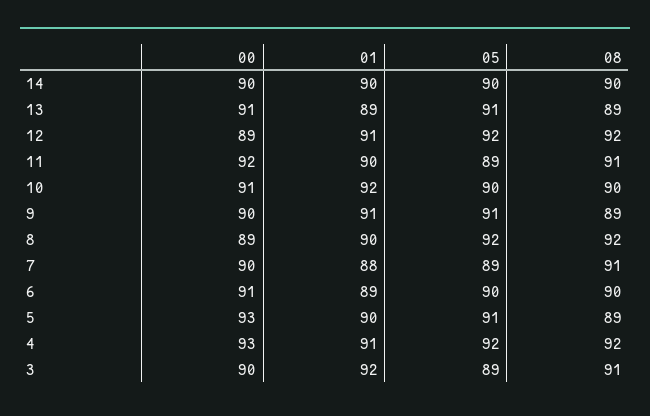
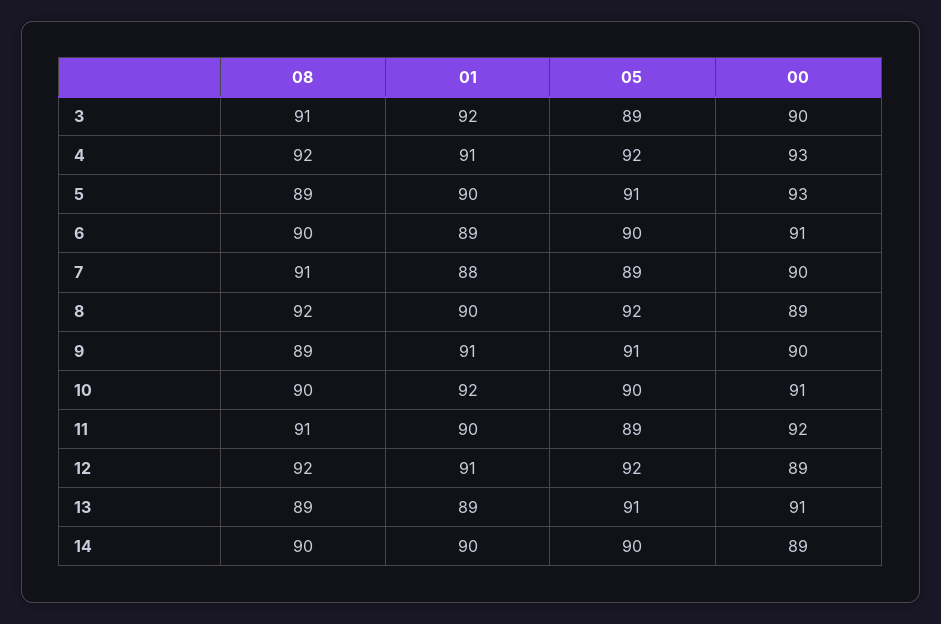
  {
    "00": {
-     "14": 90,
+     "14": 89,
      "13": 91,
      "12": 89,
      "11": 92,
      "10": 91,
      "9": 90,
      "8": 89,
      "7": 90,
      "6": 91,
      "5": 93,
      "4": 93,
      "3": 90
    },
    "01": {
      "14": 90,
      "13": 89,
      "12": 91,
      "11": 90,
      "10": 92,
      "9": 91,
      "8": 90,
      "7": 88,
      "6": 89,
      "5": 90,
      "4": 91,
      "3": 92
    },
    "05": {
      "14": 90,
      "13": 91,
      "12": 92,
      "11": 89,
      "10": 90,
      "9": 91,
      "8": 92,
      "7": 89,
      "6": 90,
      "5": 91,
      "4": 92,
      "3": 89
    },
    "08": {
      "14": 90,
      "13": 89,
      "12": 92,
      "11": 91,
      "10": 90,
      "9": 89,
      "8": 92,
      "7": 91,
      "6": 90,
      "5": 89,
      "4": 92,
      "3": 91
    }
  }

